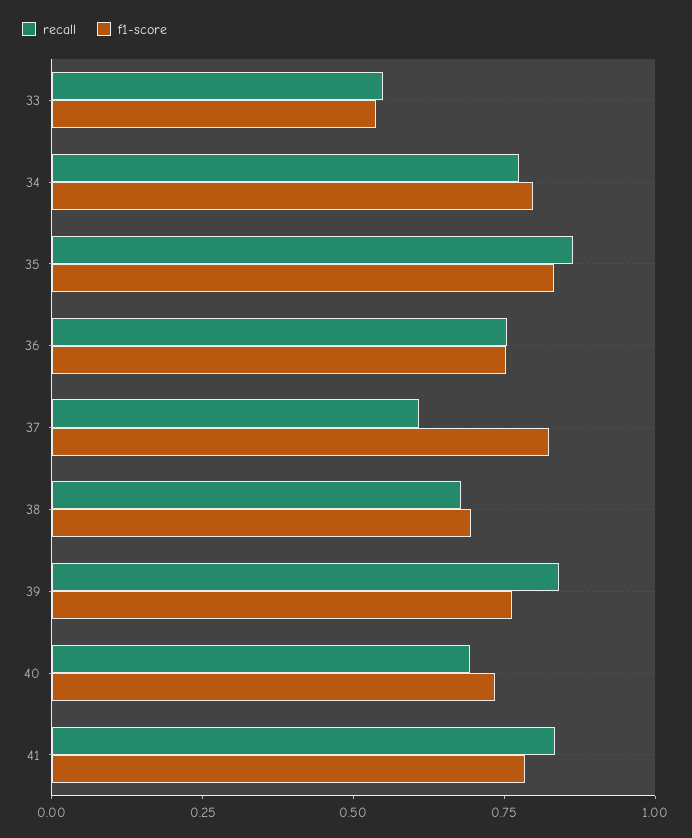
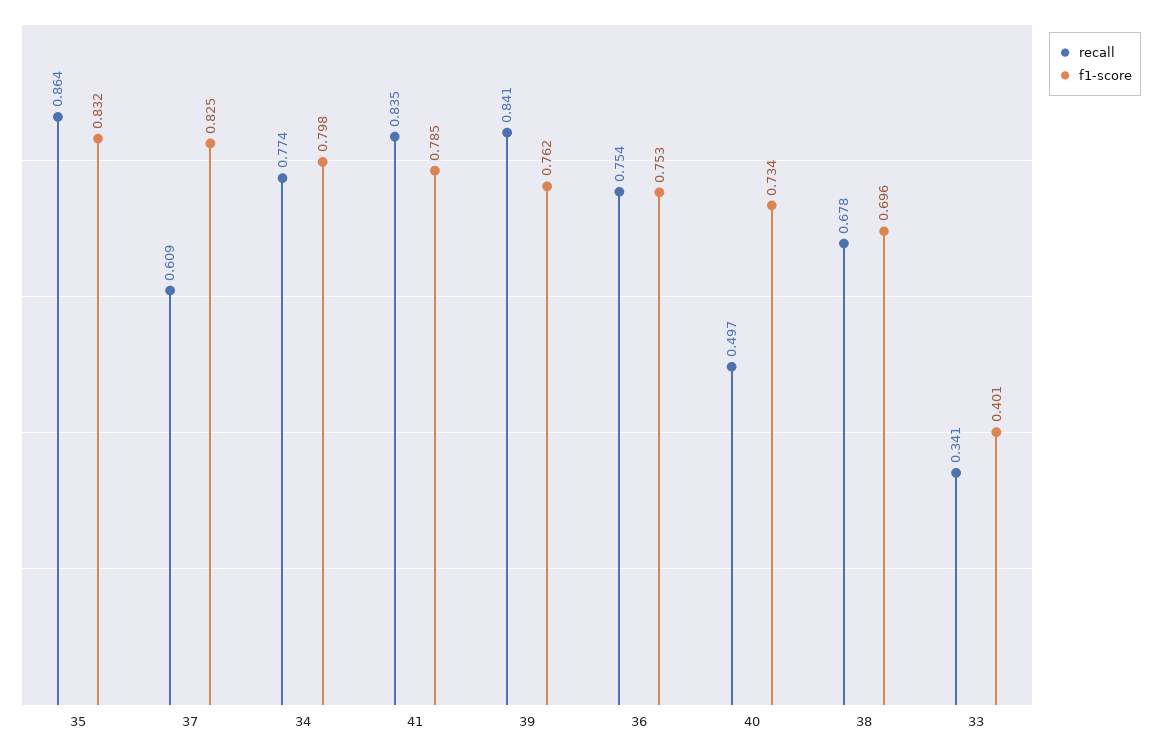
  {
    "recall": {
-     "33": 0.55,
+     "33": 0.341,
      "34": 0.774,
      "35": 0.864,
      "36": 0.754,
      "37": 0.609,
      "38": 0.678,
      "39": 0.841,
-     "40": 0.7,
+     "40": 0.497,
      "41": 0.835
    },
    "f1-score": {
-     "33": 0.55,
+     "33": 0.401,
      "34": 0.798,
      "35": 0.832,
      "36": 0.753,
      "37": 0.825,
      "38": 0.696,
      "39": 0.762,
      "40": 0.734,
      "41": 0.785
    }
  }

